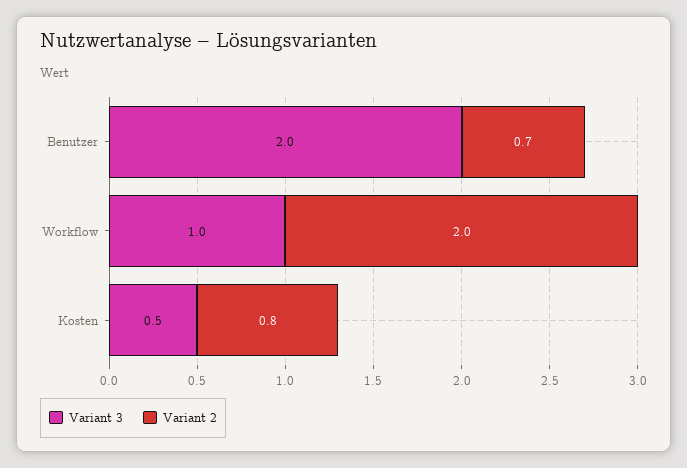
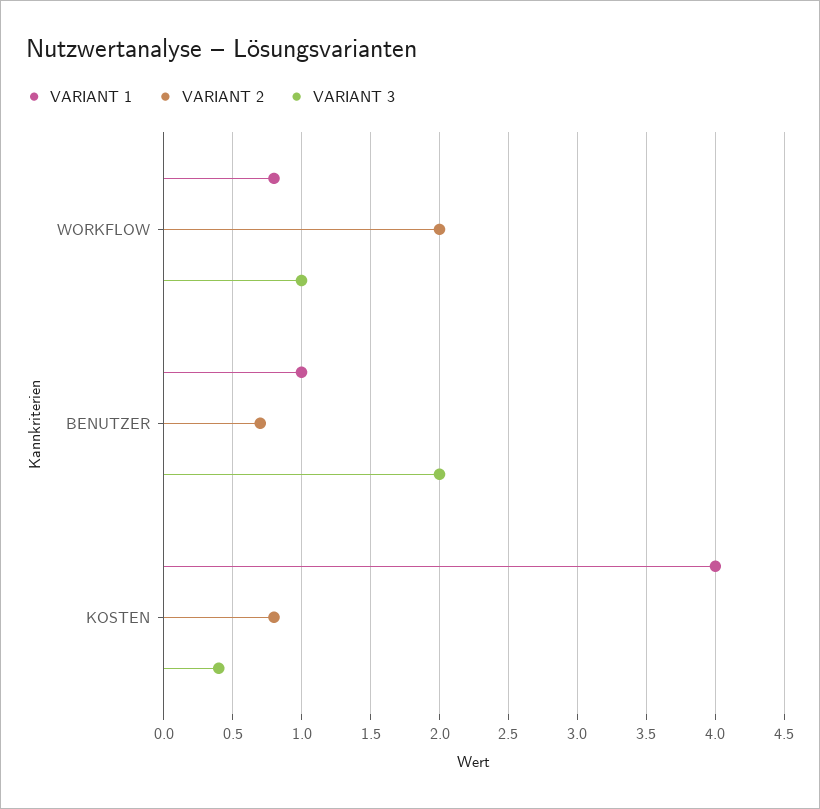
  {
    "Variant 3": {
      "Benutzer": 2,
      "Workflow": 1,
-     "Kosten": 0.5
+     "Kosten": 0.4
    },
    "Variant 2": {
      "Benutzer": 0.7,
      "Workflow": 2,
      "Kosten": 0.8
-   }
+   },
+   "VARIANT 1": {
+     "Workflow": 0.8,
+     "Benutzer": 1,
+     "Kosten": 4
+   }
  }

